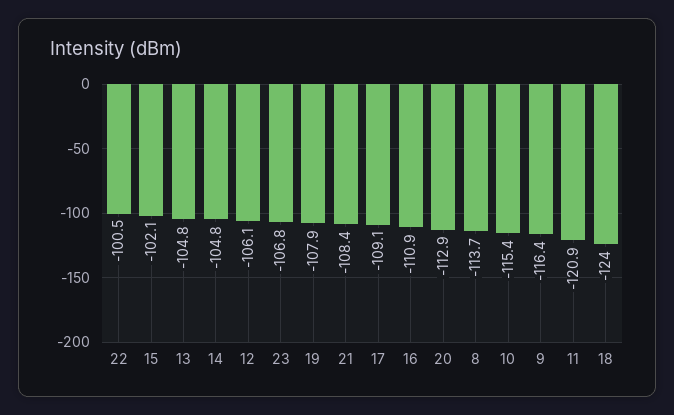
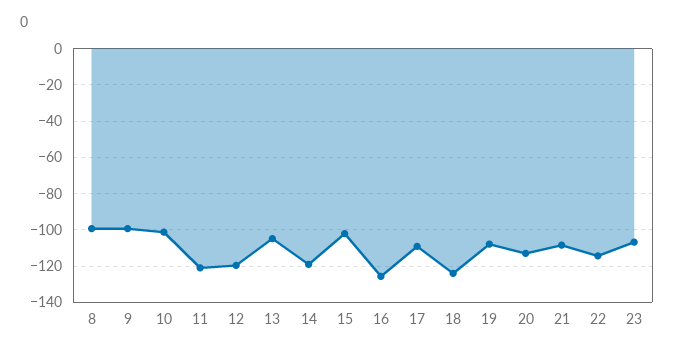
  {
-   "22": -100.5,
+   "22": -115,
    "15": -102.1,
    "13": -104.8,
-   "14": -104.8,
+   "14": -120,
-   "12": -106.1,
+   "12": -120,
    "23": -106.8,
    "19": -107.9,
    "21": -108.4,
    "17": -109.1,
-   "16": -110.9,
+   "16": -125,
    "20": -112.9,
-   "8": -113.7,
+   "8": -100,
-   "10": -115.4,
+   "10": -100,
-   "9": -116.4,
+   "9": -100,
    "11": -120.9,
    "18": -124
  }

